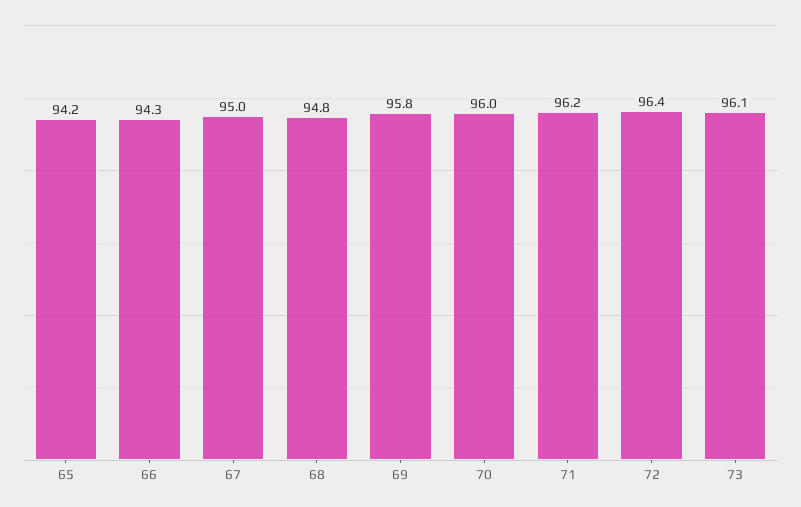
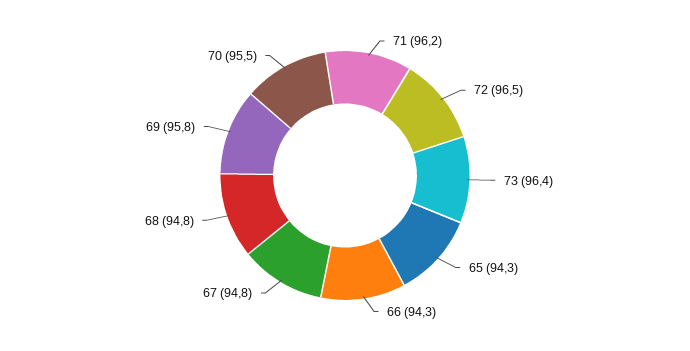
  {
-   "65": 94.2,
+   "65": 94.3,
    "66": 94.3,
-   "67": 95,
+   "67": 94.8,
    "68": 94.8,
    "69": 95.8,
-   "70": 96,
+   "70": 95.5,
    "71": 96.2,
-   "72": 96.4,
+   "72": 96.5,
-   "73": 96.1
+   "73": 96.4
  }

